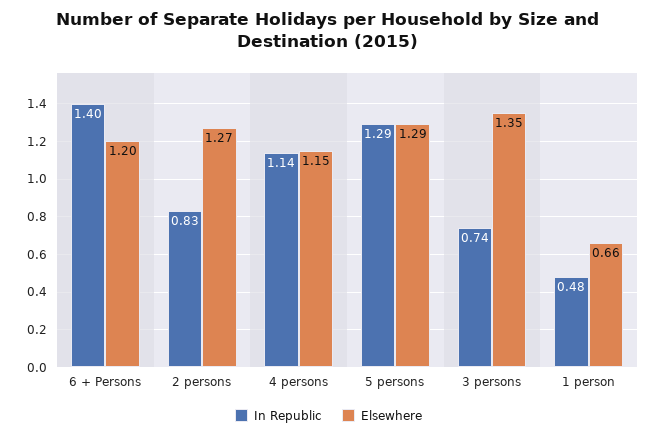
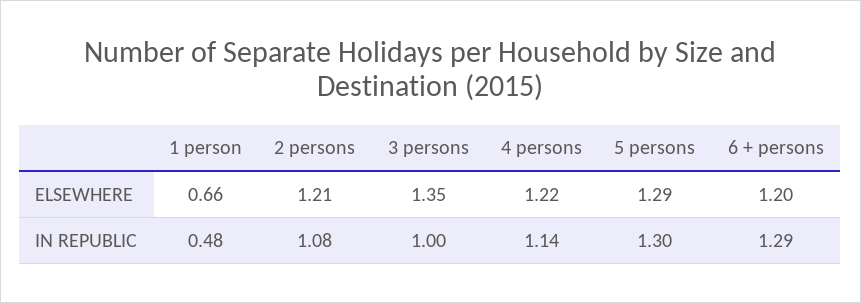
  {
    "In Republic": {
-     "6 + Persons": 1.4,
+     "6 + Persons": 1.29,
-     "2 persons": 0.83,
+     "2 persons": 1.08,
      "4 persons": 1.14,
-     "5 persons": 1.29,
+     "5 persons": 1.3,
-     "3 persons": 0.74,
+     "3 persons": 1,
      "1 person": 0.48
    },
    "Elsewhere": {
      "6 + Persons": 1.2,
-     "2 persons": 1.27,
+     "2 persons": 1.21,
-     "4 persons": 1.15,
+     "4 persons": 1.22,
      "5 persons": 1.29,
      "3 persons": 1.35,
      "1 person": 0.66
    }
  }

